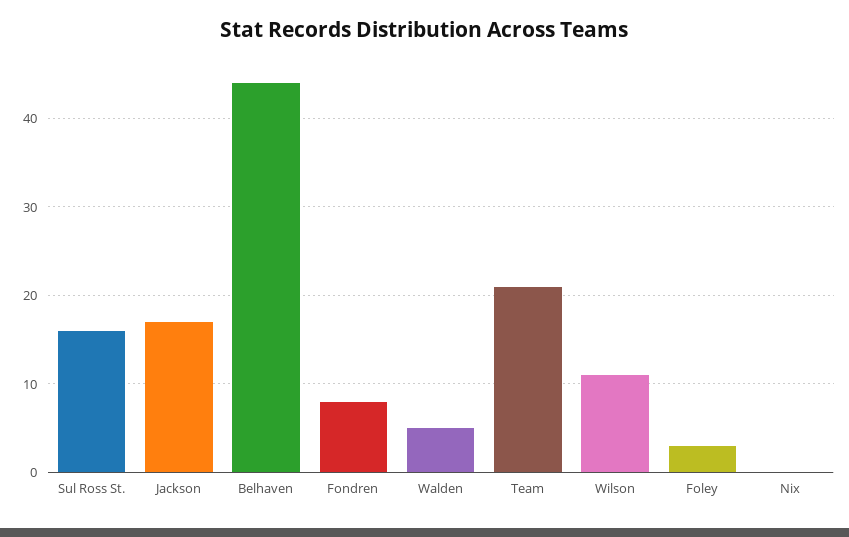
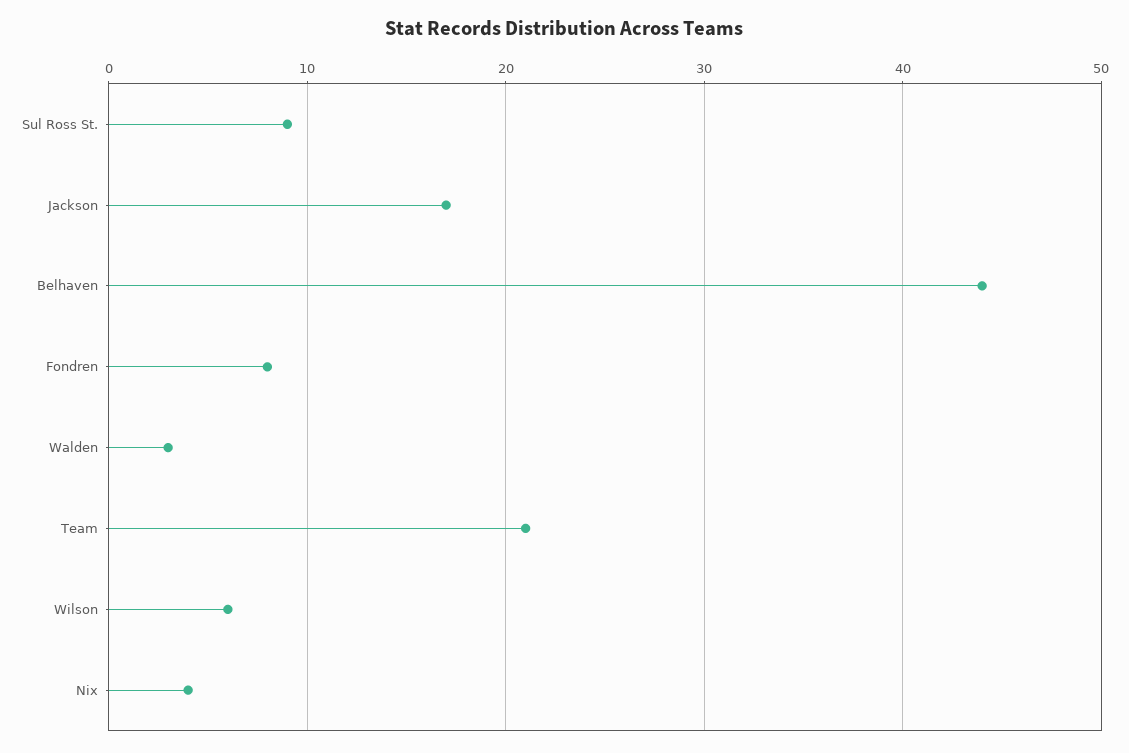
  {
-   "Sul Ross St.": 16,
+   "Sul Ross St.": 9,
    "Jackson": 17,
    "Belhaven": 44,
    "Fondren": 8,
-   "Walden": 5,
+   "Walden": 3,
    "Team": 21,
-   "Wilson": 11,
+   "Wilson": 6,
-   "Foley": 3,
-   "Nix": 0
+   "Nix": 4
  }

